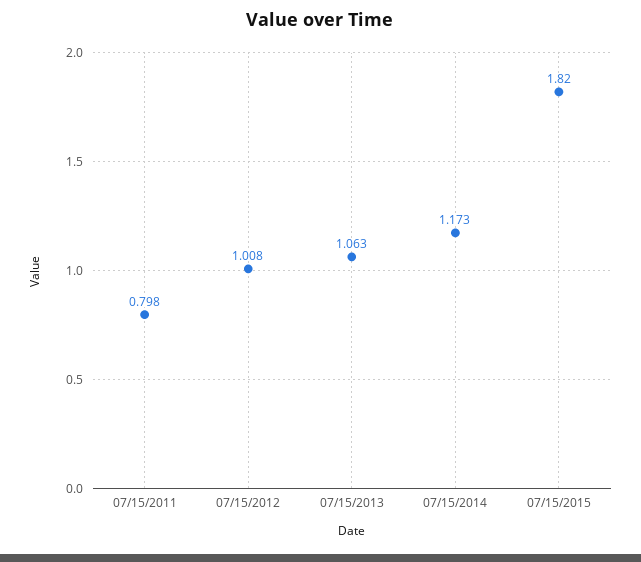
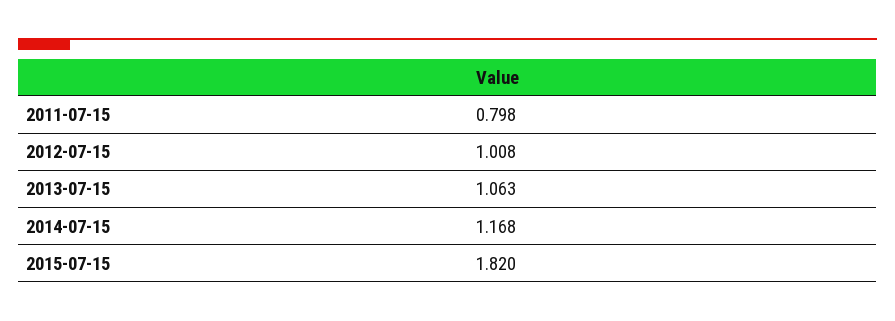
  {
    "07/15/2011": 0.798,
    "07/15/2012": 1.008,
    "07/15/2013": 1.063,
-   "07/15/2014": 1.173,
+   "07/15/2014": 1.168,
    "07/15/2015": 1.82
  }

